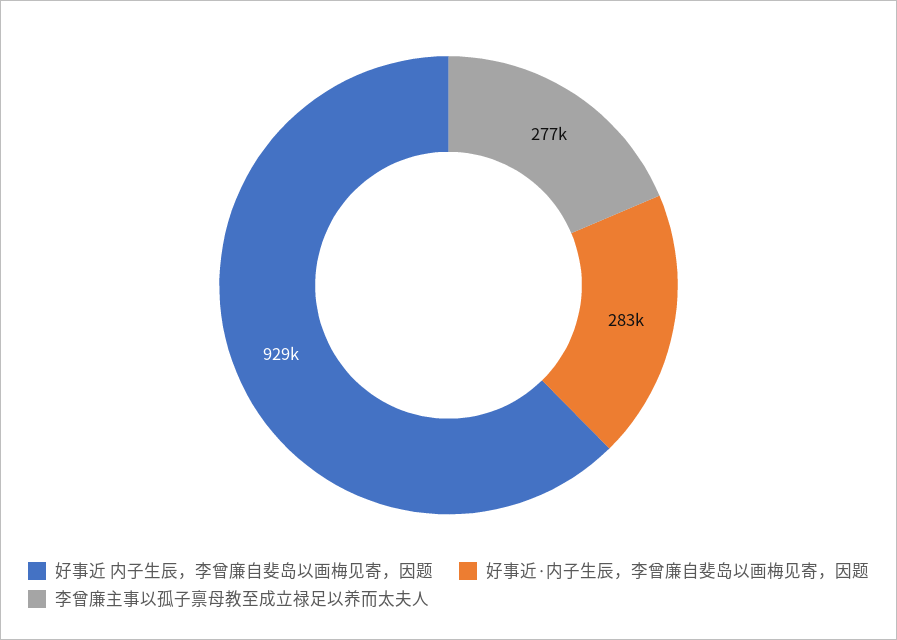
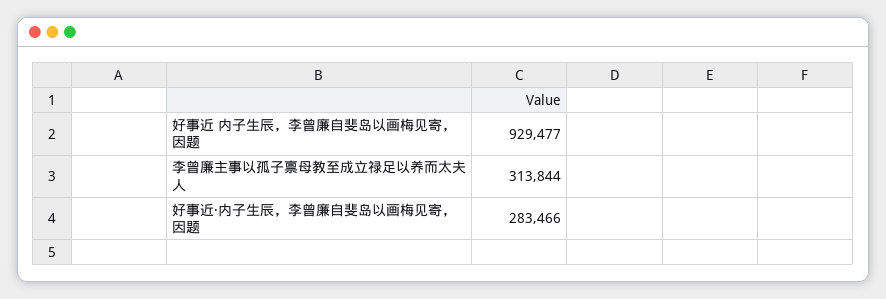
  {
    "好事近 内子生辰，李曾廉自斐岛以画梅见寄，因题": 929477,
    "好事近·内子生辰，李曾廉自斐岛以画梅见寄，因题": 283466,
-   "李曾廉主事以孤子禀母教至成立禄足以养而太夫人": 277000
+   "李曾廉主事以孤子禀母教至成立禄足以养而太夫人": 313844
  }

